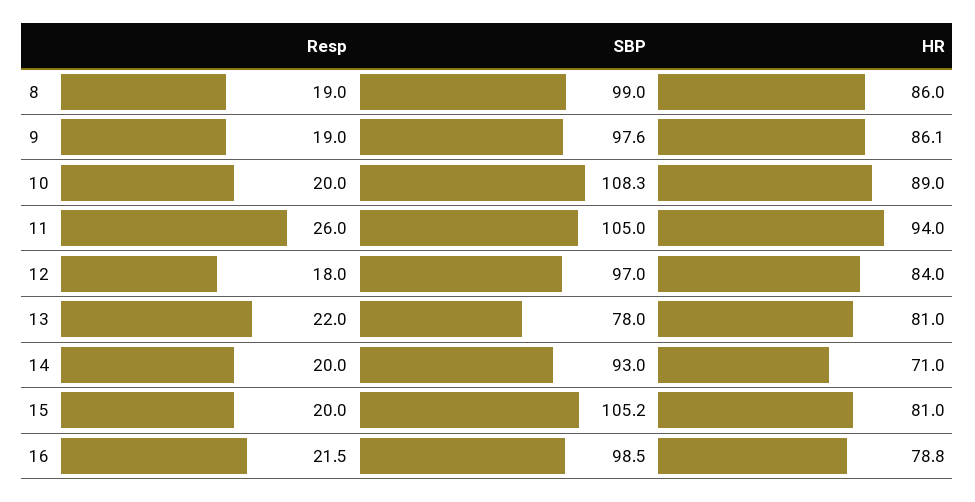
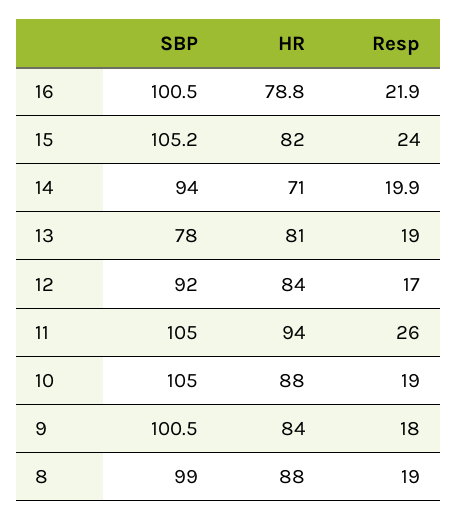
  {
    "Resp": {
      "8": 19,
-     "9": 19,
+     "9": 18,
-     "10": 20,
+     "10": 19,
      "11": 26,
-     "12": 18,
+     "12": 17,
-     "13": 22,
+     "13": 19,
-     "14": 20,
+     "14": 19.9,
-     "15": 20,
+     "15": 24,
-     "16": 21.5
+     "16": 21.9
    },
    "SBP": {
      "8": 99,
-     "9": 97.6,
+     "9": 100.5,
-     "10": 108.3,
+     "10": 105,
      "11": 105,
-     "12": 97,
+     "12": 92,
      "13": 78,
-     "14": 93,
+     "14": 94,
      "15": 105.2,
-     "16": 98.5
+     "16": 100.5
    },
    "HR": {
-     "8": 86,
+     "8": 88,
-     "9": 86.1,
+     "9": 84,
-     "10": 89,
+     "10": 88,
      "11": 94,
      "12": 84,
      "13": 81,
      "14": 71,
-     "15": 81,
+     "15": 82,
      "16": 78.8
    }
  }

